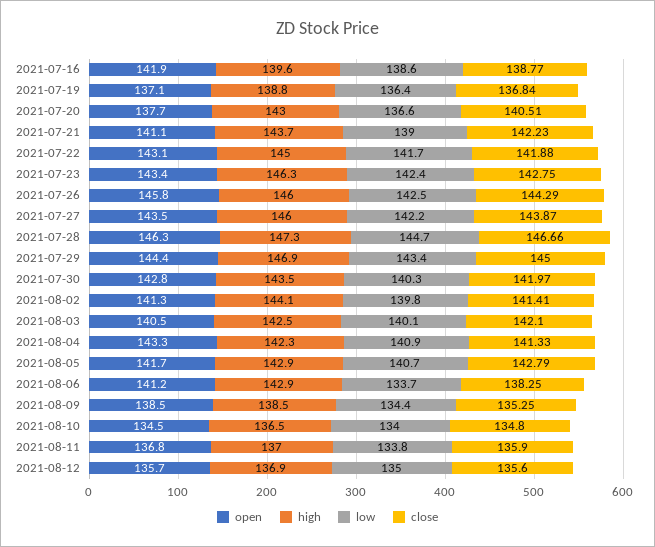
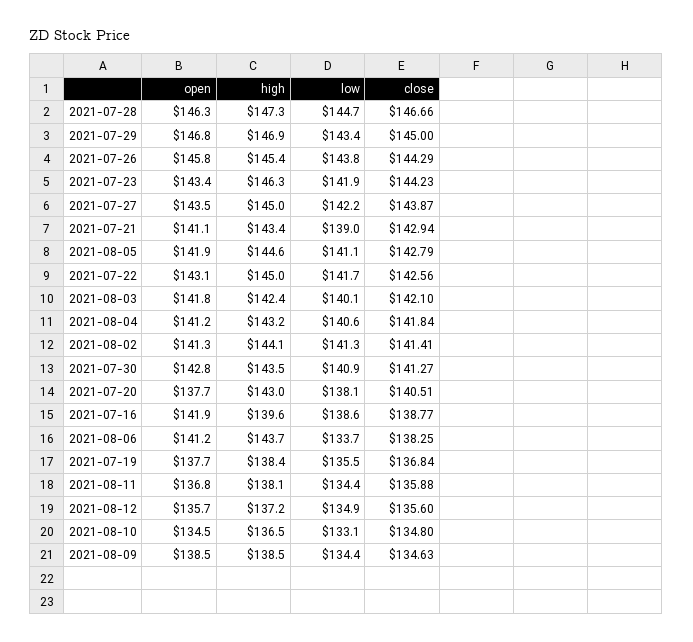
  {
    "open": {
      "2021-07-16": 141.9,
-     "2021-07-19": 137.1,
+     "2021-07-19": 137.7,
      "2021-07-20": 137.7,
      "2021-07-21": 141.1,
      "2021-07-22": 143.1,
      "2021-07-23": 143.4,
      "2021-07-26": 145.8,
      "2021-07-27": 143.5,
      "2021-07-28": 146.3,
-     "2021-07-29": 144.4,
+     "2021-07-29": 146.8,
      "2021-07-30": 142.8,
      "2021-08-02": 141.3,
-     "2021-08-03": 140.5,
+     "2021-08-03": 141.8,
-     "2021-08-04": 143.3,
+     "2021-08-04": 141.2,
-     "2021-08-05": 141.7,
+     "2021-08-05": 141.9,
      "2021-08-06": 141.2,
      "2021-08-09": 138.5,
      "2021-08-10": 134.5,
      "2021-08-11": 136.8,
      "2021-08-12": 135.7
    },
    "high": {
      "2021-07-16": 139.6,
-     "2021-07-19": 138.8,
+     "2021-07-19": 138.4,
      "2021-07-20": 143,
-     "2021-07-21": 143.7,
+     "2021-07-21": 143.4,
      "2021-07-22": 145,
      "2021-07-23": 146.3,
-     "2021-07-26": 146,
+     "2021-07-26": 145.4,
-     "2021-07-27": 146,
+     "2021-07-27": 145,
      "2021-07-28": 147.3,
      "2021-07-29": 146.9,
      "2021-07-30": 143.5,
      "2021-08-02": 144.1,
-     "2021-08-03": 142.5,
+     "2021-08-03": 142.4,
-     "2021-08-04": 142.3,
+     "2021-08-04": 143.2,
-     "2021-08-05": 142.9,
+     "2021-08-05": 144.6,
-     "2021-08-06": 142.9,
+     "2021-08-06": 143.7,
      "2021-08-09": 138.5,
      "2021-08-10": 136.5,
-     "2021-08-11": 137,
+     "2021-08-11": 138.1,
-     "2021-08-12": 136.9
+     "2021-08-12": 137.2
    },
    "low": {
      "2021-07-16": 138.6,
-     "2021-07-19": 136.4,
+     "2021-07-19": 135.5,
-     "2021-07-20": 136.6,
+     "2021-07-20": 138.1,
      "2021-07-21": 139,
      "2021-07-22": 141.7,
-     "2021-07-23": 142.4,
+     "2021-07-23": 141.9,
-     "2021-07-26": 142.5,
+     "2021-07-26": 143.8,
      "2021-07-27": 142.2,
      "2021-07-28": 144.7,
      "2021-07-29": 143.4,
-     "2021-07-30": 140.3,
+     "2021-07-30": 140.9,
-     "2021-08-02": 139.8,
+     "2021-08-02": 141.3,
      "2021-08-03": 140.1,
-     "2021-08-04": 140.9,
+     "2021-08-04": 140.6,
-     "2021-08-05": 140.7,
+     "2021-08-05": 141.1,
      "2021-08-06": 133.7,
      "2021-08-09": 134.4,
-     "2021-08-10": 134,
+     "2021-08-10": 133.1,
-     "2021-08-11": 133.8,
+     "2021-08-11": 134.4,
-     "2021-08-12": 135
+     "2021-08-12": 134.9
    },
    "close": {
      "2021-07-16": 138.77,
      "2021-07-19": 136.84,
      "2021-07-20": 140.51,
-     "2021-07-21": 142.23,
+     "2021-07-21": 142.94,
-     "2021-07-22": 141.88,
+     "2021-07-22": 142.56,
-     "2021-07-23": 142.75,
+     "2021-07-23": 144.23,
      "2021-07-26": 144.29,
      "2021-07-27": 143.87,
      "2021-07-28": 146.66,
      "2021-07-29": 145,
-     "2021-07-30": 141.97,
+     "2021-07-30": 141.27,
      "2021-08-02": 141.41,
      "2021-08-03": 142.1,
-     "2021-08-04": 141.33,
+     "2021-08-04": 141.84,
      "2021-08-05": 142.79,
      "2021-08-06": 138.25,
-     "2021-08-09": 135.25,
+     "2021-08-09": 134.63,
      "2021-08-10": 134.8,
-     "2021-08-11": 135.9,
+     "2021-08-11": 135.88,
      "2021-08-12": 135.6
    }
  }

